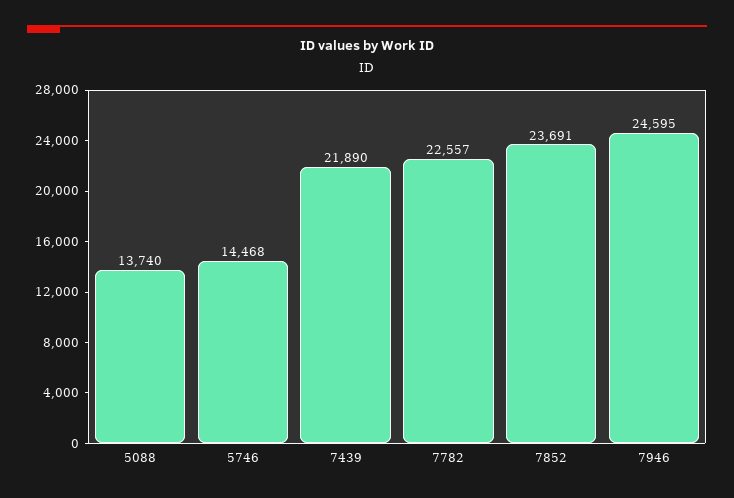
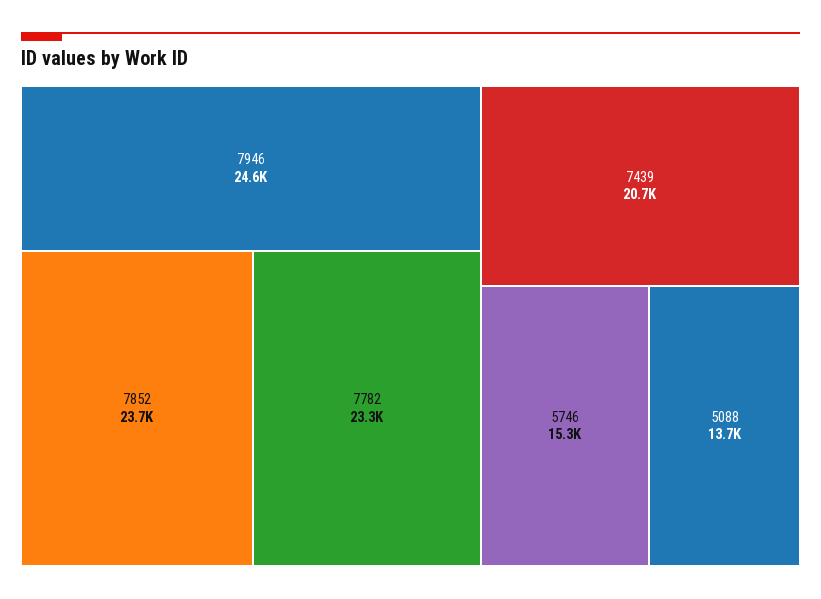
  {
    "5088": 13740,
-   "5746": 14468,
+   "5746": 15300,
-   "7439": 21890,
+   "7439": 20700,
-   "7782": 22557,
+   "7782": 23300,
    "7852": 23691,
    "7946": 24595
  }

